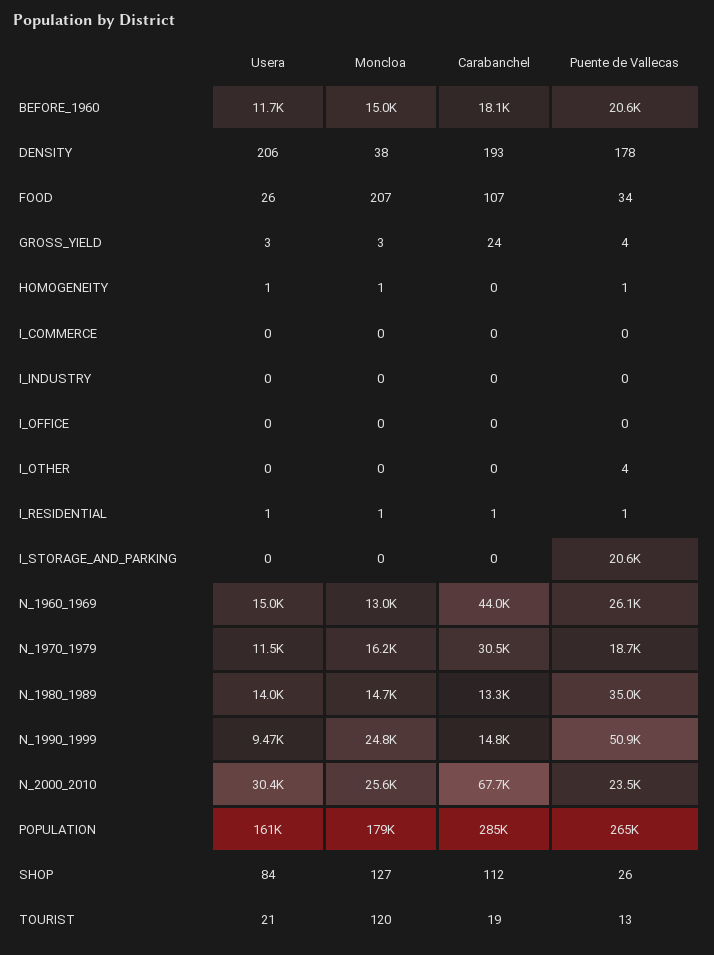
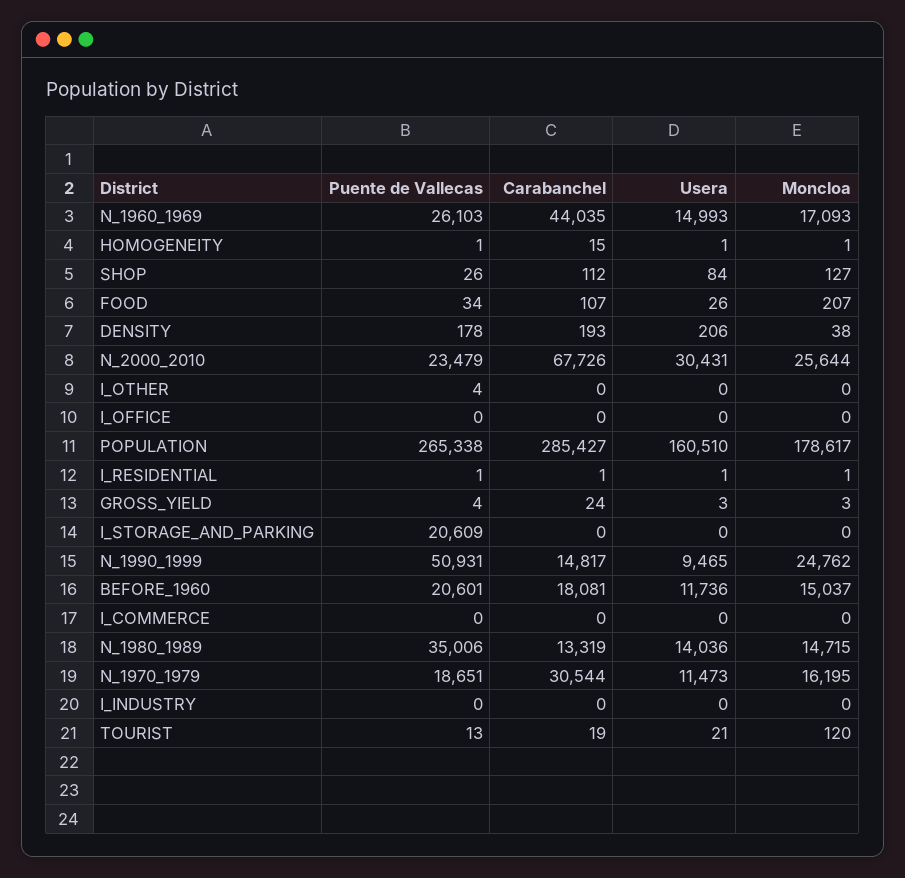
  {
    "Usera": {
      "BEFORE_1960": 11736,
      "DENSITY": 206,
      "FOOD": 26,
      "GROSS_YIELD": 3,
      "HOMOGENEITY": 1,
      "I_COMMERCE": 0,
      "I_INDUSTRY": 0,
      "I_OFFICE": 0,
      "I_OTHER": 0,
      "I_RESIDENTIAL": 1,
      "I_STORAGE_AND_PARKING": 0,
      "N_1960_1969": 14993,
      "N_1970_1979": 11473,
      "N_1980_1989": 14036,
      "N_1990_1999": 9465,
      "N_2000_2010": 30431,
      "POPULATION": 160510,
      "SHOP": 84,
      "TOURIST": 21
    },
    "Moncloa": {
      "BEFORE_1960": 15037,
      "DENSITY": 38,
      "FOOD": 207,
      "GROSS_YIELD": 3,
      "HOMOGENEITY": 1,
      "I_COMMERCE": 0,
      "I_INDUSTRY": 0,
      "I_OFFICE": 0,
      "I_OTHER": 0,
      "I_RESIDENTIAL": 1,
      "I_STORAGE_AND_PARKING": 0,
-     "N_1960_1969": 13000,
+     "N_1960_1969": 17093,
      "N_1970_1979": 16195,
      "N_1980_1989": 14715,
      "N_1990_1999": 24762,
      "N_2000_2010": 25644,
      "POPULATION": 178617,
      "SHOP": 127,
      "TOURIST": 120
    },
    "Carabanchel": {
      "BEFORE_1960": 18081,
      "DENSITY": 193,
      "FOOD": 107,
      "GROSS_YIELD": 24,
-     "HOMOGENEITY": 0,
+     "HOMOGENEITY": 15,
      "I_COMMERCE": 0,
      "I_INDUSTRY": 0,
      "I_OFFICE": 0,
      "I_OTHER": 0,
      "I_RESIDENTIAL": 1,
      "I_STORAGE_AND_PARKING": 0,
      "N_1960_1969": 44035,
      "N_1970_1979": 30544,
      "N_1980_1989": 13319,
      "N_1990_1999": 14817,
      "N_2000_2010": 67726,
      "POPULATION": 285427,
      "SHOP": 112,
      "TOURIST": 19
    },
    "Puente de Vallecas": {
      "BEFORE_1960": 20601,
      "DENSITY": 178,
      "FOOD": 34,
      "GROSS_YIELD": 4,
      "HOMOGENEITY": 1,
      "I_COMMERCE": 0,
      "I_INDUSTRY": 0,
      "I_OFFICE": 0,
      "I_OTHER": 4,
      "I_RESIDENTIAL": 1,
      "I_STORAGE_AND_PARKING": 20609,
      "N_1960_1969": 26103,
      "N_1970_1979": 18651,
      "N_1980_1989": 35006,
      "N_1990_1999": 50931,
      "N_2000_2010": 23479,
      "POPULATION": 265338,
      "SHOP": 26,
      "TOURIST": 13
    }
  }

